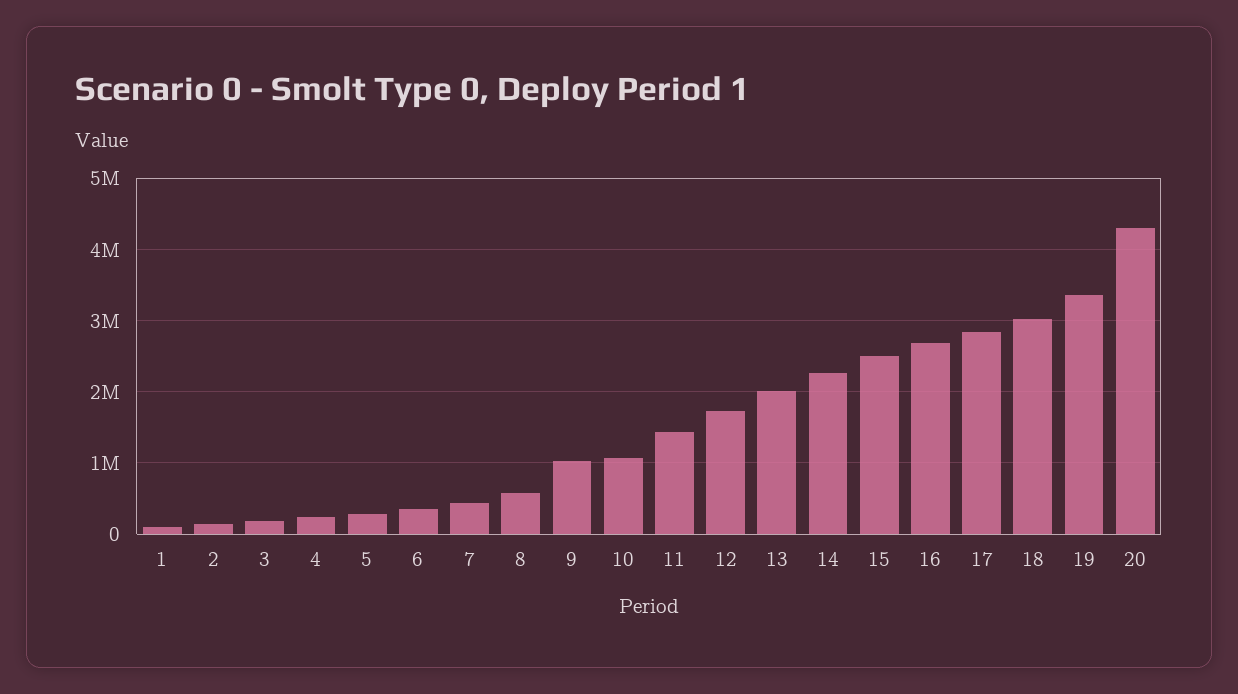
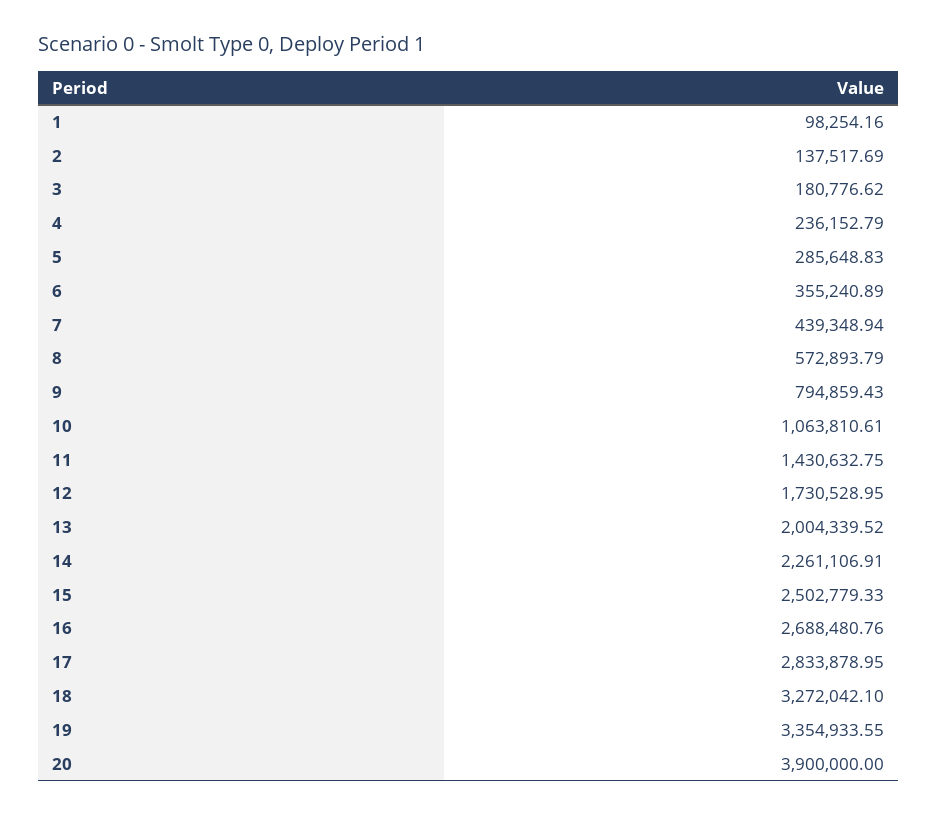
  {
    "1": 98254.16,
    "2": 137517.69,
    "3": 180776.62,
    "4": 236152.79,
    "5": 285648.83,
    "6": 355240.89,
    "7": 439348.94,
    "8": 572893.79,
-   "9": 1000000,
+   "9": 794859.43,
    "10": 1063810.61,
    "11": 1430632.75,
    "12": 1730528.95,
    "13": 2004339.52,
    "14": 2261106.91,
    "15": 2502779.33,
    "16": 2688480.76,
    "17": 2833878.95,
-   "18": 3000000,
+   "18": 3272042.1,
    "19": 3354933.55,
-   "20": 4300000
+   "20": 3900000
  }

